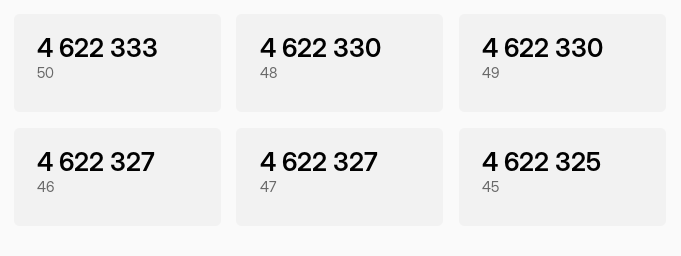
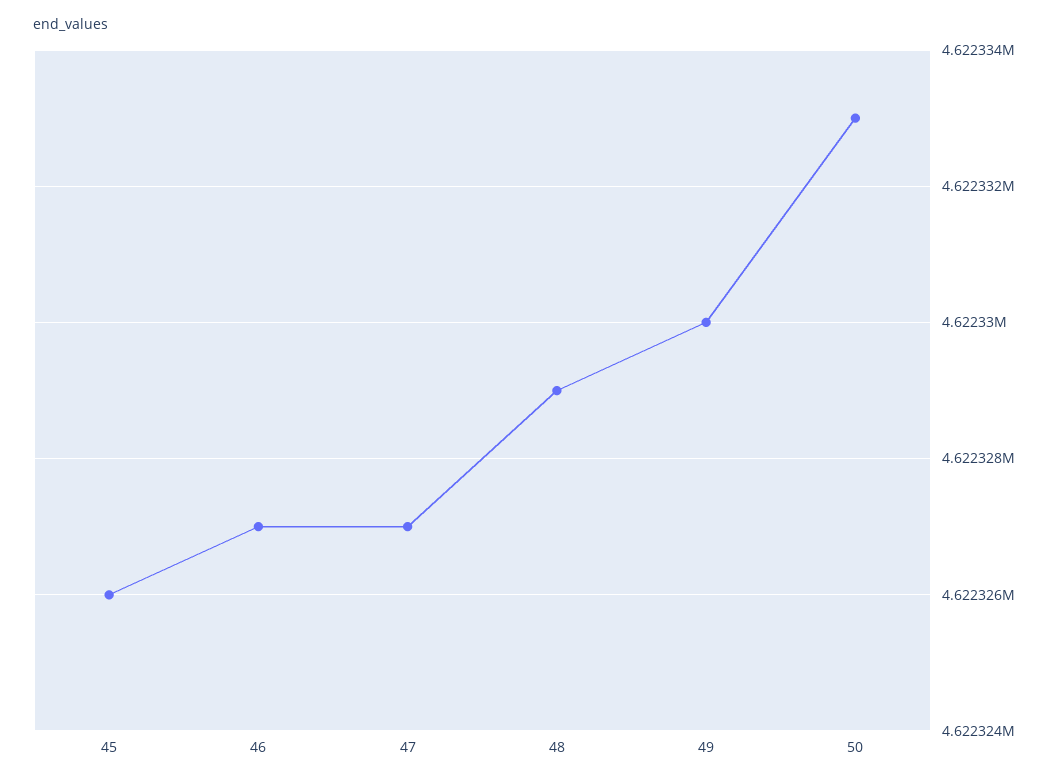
  {
    "50": 4622333,
-   "48": 4622330,
+   "48": 4622329,
    "49": 4622330,
    "46": 4622327,
    "47": 4622327,
-   "45": 4622325
+   "45": 4622326
  }

